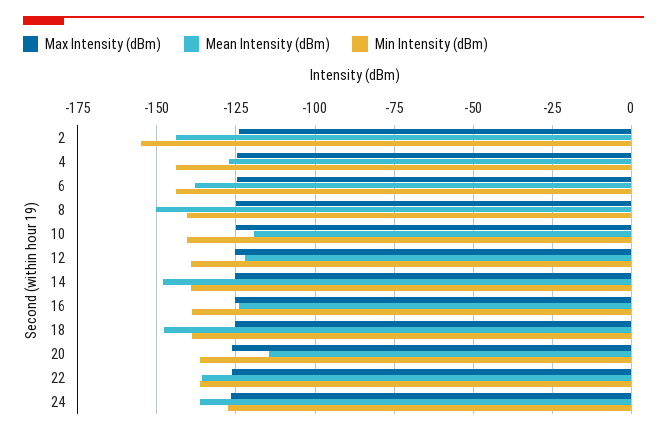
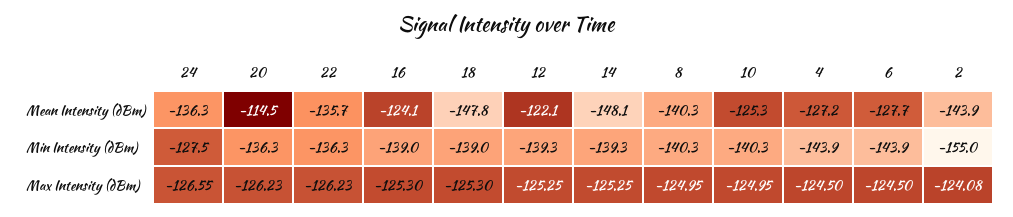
  {
    "Max Intensity (dBm)": {
      "2": -124.08,
      "4": -124.5,
      "6": -124.5,
      "8": -124.95,
      "10": -124.95,
      "12": -125.25,
      "14": -125.25,
      "16": -125.3,
      "18": -125.3,
      "20": -126.23,
      "22": -126.23,
      "24": -126.55
    },
    "Mean Intensity (dBm)": {
      "2": -143.9,
      "4": -127.2,
-     "6": -137.5,
+     "6": -127.7,
-     "8": -150,
+     "8": -140.3,
-     "10": -120,
+     "10": -125.3,
      "12": -122.1,
      "14": -148.1,
      "16": -124.1,
      "18": -147.8,
      "20": -114.5,
      "22": -135.7,
      "24": -136.3
    },
    "Min Intensity (dBm)": {
      "2": -155,
      "4": -143.9,
      "6": -143.9,
      "8": -140.3,
      "10": -140.3,
      "12": -139.3,
      "14": -139.3,
      "16": -139,
      "18": -139,
      "20": -136.3,
      "22": -136.3,
      "24": -127.5
    }
  }

